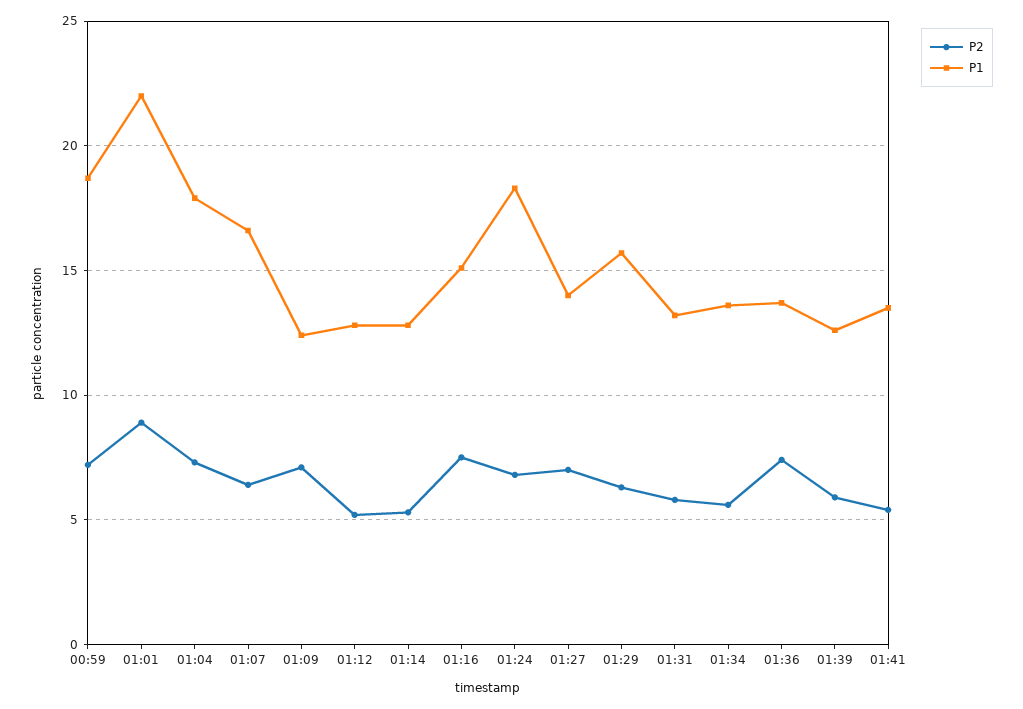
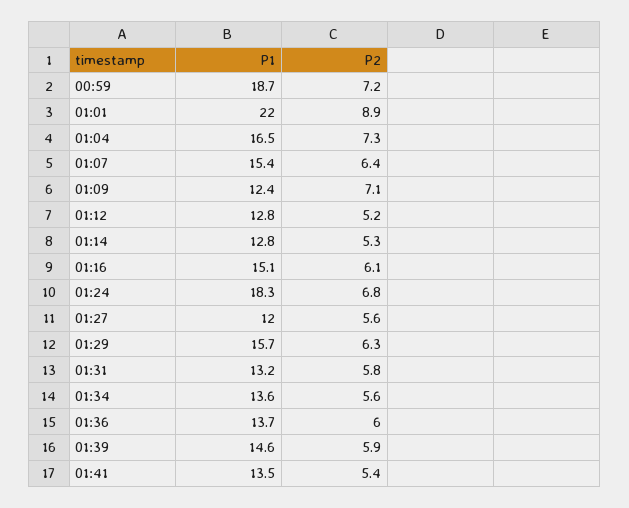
  {
    "P2": {
      "00:59": 7.2,
      "01:01": 8.9,
      "01:04": 7.3,
      "01:07": 6.4,
      "01:09": 7.1,
      "01:12": 5.2,
      "01:14": 5.3,
-     "01:16": 7.5,
+     "01:16": 6.1,
      "01:24": 6.8,
-     "01:27": 7,
+     "01:27": 5.6,
      "01:29": 6.3,
      "01:31": 5.8,
      "01:34": 5.6,
-     "01:36": 7.5,
+     "01:36": 6,
      "01:39": 5.9,
      "01:41": 5.4
    },
    "P1": {
      "00:59": 18.7,
      "01:01": 22,
-     "01:04": 18,
+     "01:04": 16.5,
-     "01:07": 16.5,
+     "01:07": 15.4,
      "01:09": 12.4,
      "01:12": 12.8,
      "01:14": 12.8,
      "01:16": 15.1,
      "01:24": 18.3,
-     "01:27": 14,
+     "01:27": 12,
      "01:29": 15.7,
      "01:31": 13.2,
      "01:34": 13.6,
      "01:36": 13.7,
-     "01:39": 12.5,
+     "01:39": 14.6,
      "01:41": 13.5
    }
  }

